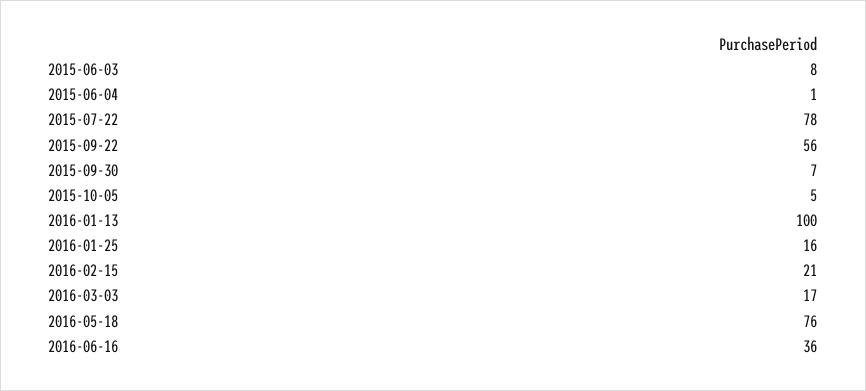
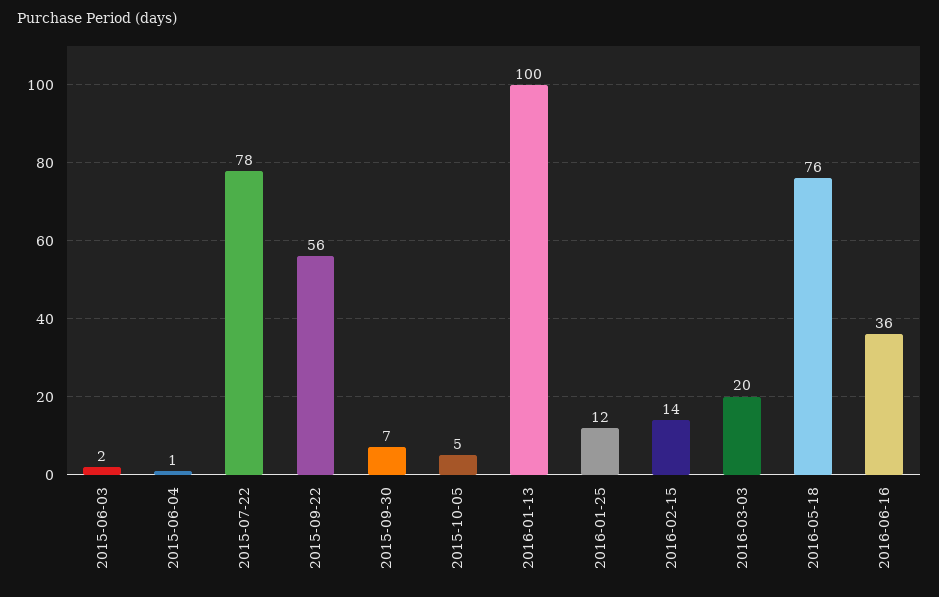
  {
-   "2015-06-03": 8,
+   "2015-06-03": 2,
    "2015-06-04": 1,
    "2015-07-22": 78,
    "2015-09-22": 56,
    "2015-09-30": 7,
    "2015-10-05": 5,
    "2016-01-13": 100,
-   "2016-01-25": 16,
+   "2016-01-25": 12,
-   "2016-02-15": 21,
+   "2016-02-15": 14,
-   "2016-03-03": 17,
+   "2016-03-03": 20,
    "2016-05-18": 76,
    "2016-06-16": 36
  }

